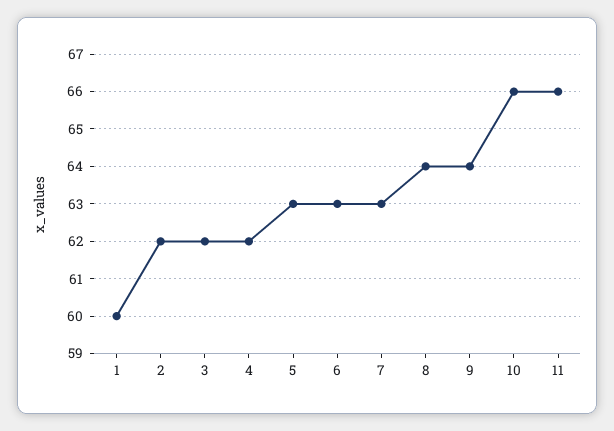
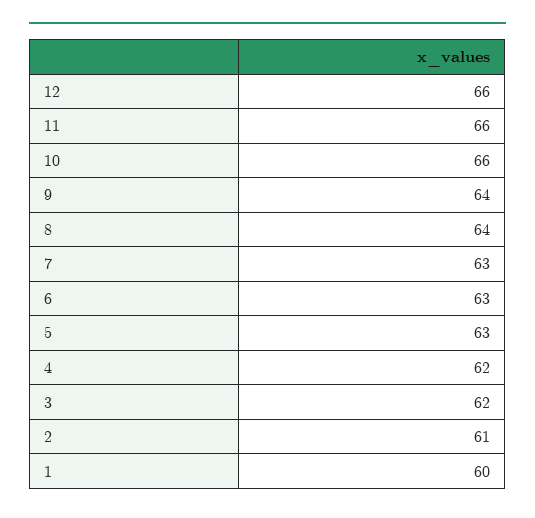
  {
    "1": 60,
-   "2": 62,
+   "2": 61,
    "3": 62,
    "4": 62,
    "5": 63,
    "6": 63,
    "7": 63,
    "8": 64,
    "9": 64,
    "10": 66,
-   "11": 66
+   "11": 66,
+   "12": 66
  }

